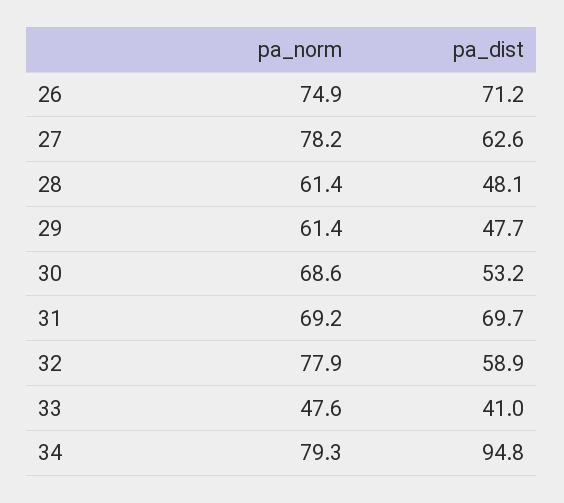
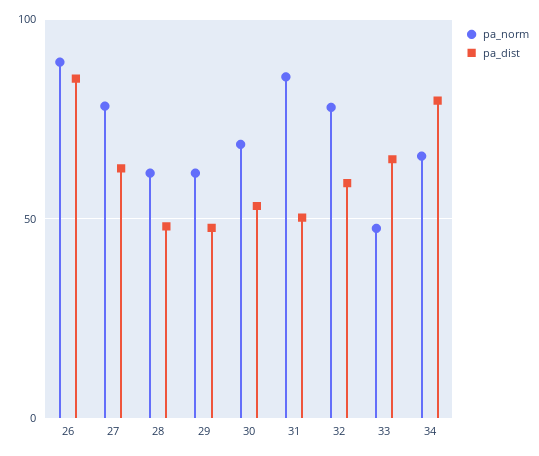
  {
    "pa_norm": {
-     "26": 74.9,
+     "26": 90,
      "27": 78.2,
      "28": 61.4,
      "29": 61.4,
      "30": 68.6,
-     "31": 69.2,
+     "31": 85,
      "32": 77.9,
      "33": 47.6,
-     "34": 79.3
+     "34": 65
    },
    "pa_dist": {
-     "26": 71.2,
+     "26": 85,
      "27": 62.6,
      "28": 48.1,
      "29": 47.7,
      "30": 53.2,
-     "31": 69.7,
+     "31": 50,
      "32": 58.9,
-     "33": 41,
+     "33": 65,
-     "34": 94.8
+     "34": 80
    }
  }

